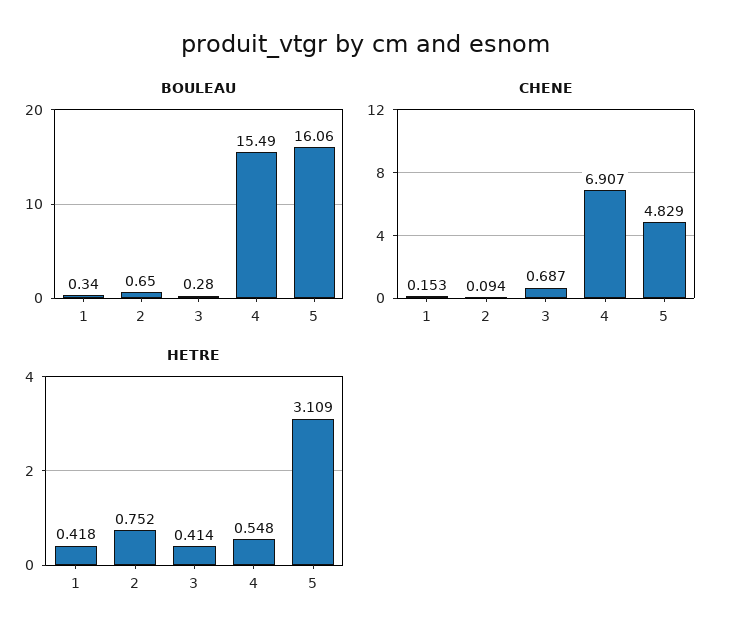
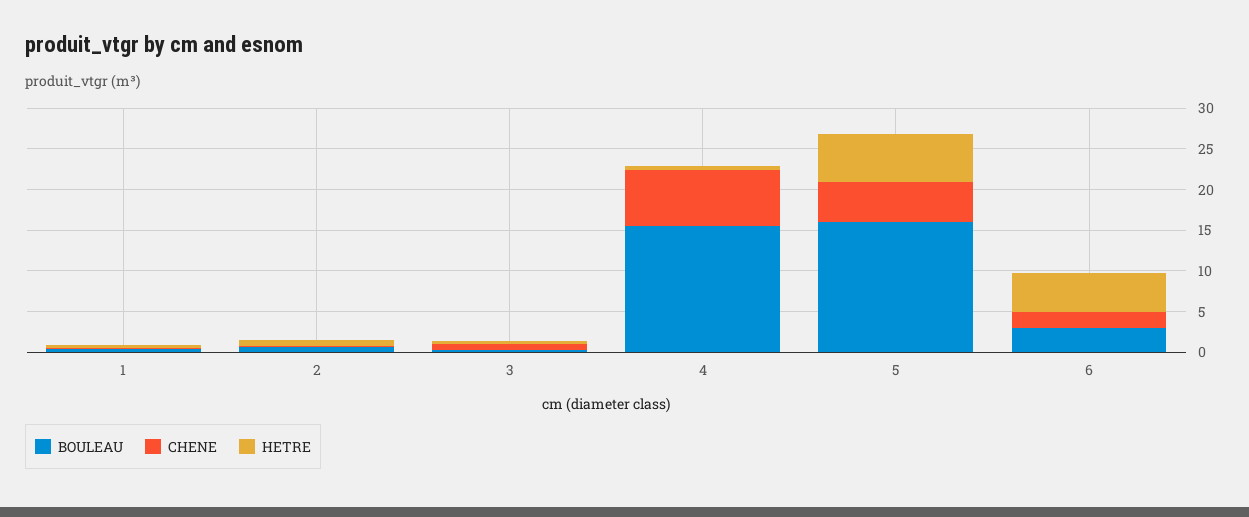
  {
    "BOULEAU": {
      "1": 0.34,
      "2": 0.65,
      "3": 0.28,
      "4": 15.49,
-     "5": 16.06
+     "5": 16.06,
+     "6": 3
    },
    "CHENE": {
      "1": 0.153,
      "2": 0.094,
      "3": 0.687,
      "4": 6.907,
-     "5": 4.829
+     "5": 4.829,
+     "6": 2
    },
    "HETRE": {
      "1": 0.418,
      "2": 0.752,
      "3": 0.414,
      "4": 0.548,
-     "5": 3.109
+     "5": 6,
+     "6": 5
    }
  }

